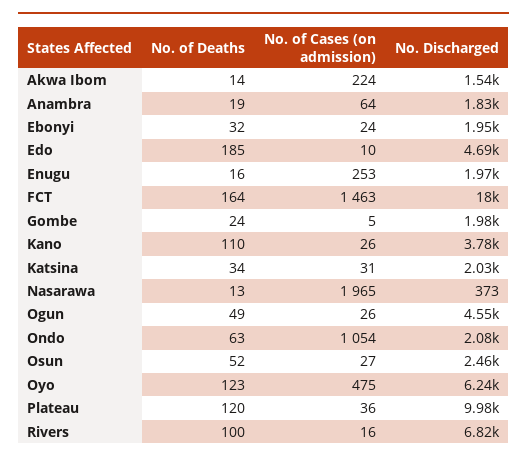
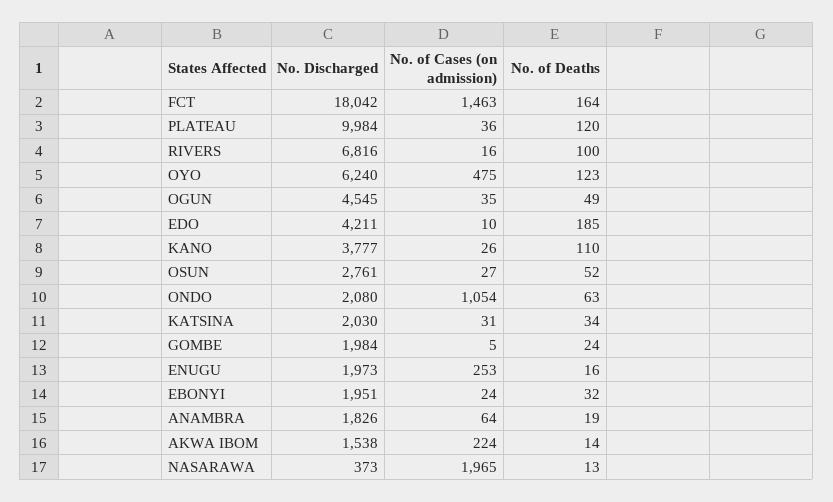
  {
    "No. of Deaths": {
      "Akwa Ibom": 14,
      "Anambra": 19,
      "Ebonyi": 32,
      "Edo": 185,
      "Enugu": 16,
      "FCT": 164,
      "Gombe": 24,
      "Kano": 110,
      "Katsina": 34,
      "Nasarawa": 13,
      "Ogun": 49,
      "Ondo": 63,
      "Osun": 52,
      "Oyo": 123,
      "Plateau": 120,
      "Rivers": 100
    },
    "No. of Cases (on admission)": {
      "Akwa Ibom": 224,
      "Anambra": 64,
      "Ebonyi": 24,
      "Edo": 10,
      "Enugu": 253,
      "FCT": 1463,
      "Gombe": 5,
      "Kano": 26,
      "Katsina": 31,
      "Nasarawa": 1965,
-     "Ogun": 26,
+     "Ogun": 35,
      "Ondo": 1054,
      "Osun": 27,
      "Oyo": 475,
      "Plateau": 36,
      "Rivers": 16
    },
    "No. Discharged": {
      "Akwa Ibom": 1538,
      "Anambra": 1826,
      "Ebonyi": 1951,
-     "Edo": 4690,
+     "Edo": 4211,
      "Enugu": 1973,
      "FCT": 18042,
      "Gombe": 1984,
      "Kano": 3777,
      "Katsina": 2030,
      "Nasarawa": 373,
      "Ogun": 4545,
      "Ondo": 2080,
-     "Osun": 2460,
+     "Osun": 2761,
      "Oyo": 6240,
      "Plateau": 9984,
      "Rivers": 6816
    }
  }

